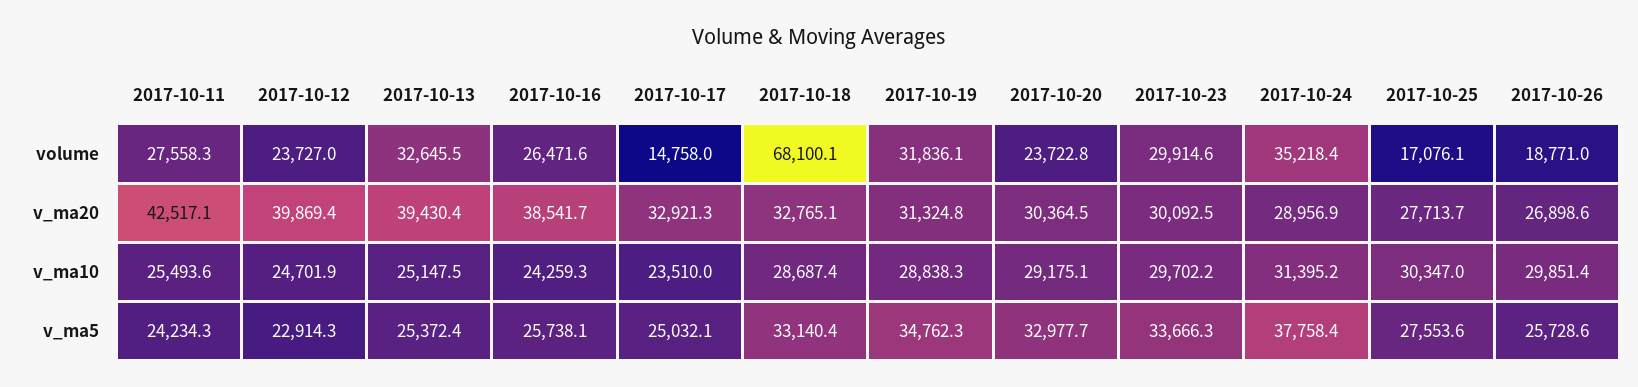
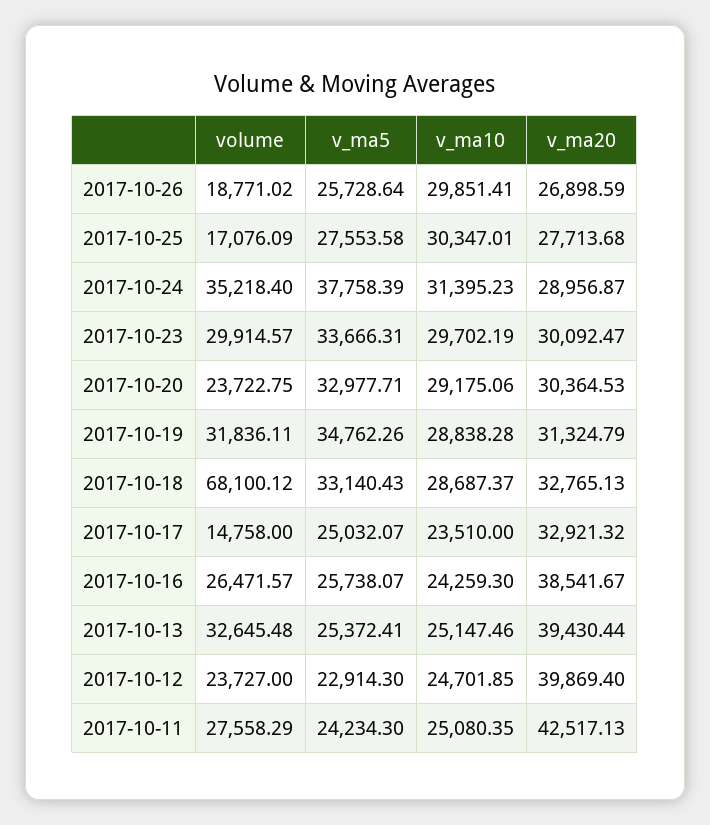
  {
    "2017-10-11": {
      "volume": 27558.29,
      "v_ma20": 42517.13,
-     "v_ma10": 25493.6,
+     "v_ma10": 25080.35,
      "v_ma5": 24234.3
    },
    "2017-10-12": {
      "volume": 23727,
      "v_ma20": 39869.4,
      "v_ma10": 24701.85,
      "v_ma5": 22914.3
    },
    "2017-10-13": {
      "volume": 32645.48,
      "v_ma20": 39430.44,
      "v_ma10": 25147.46,
      "v_ma5": 25372.41
    },
    "2017-10-16": {
      "volume": 26471.57,
      "v_ma20": 38541.67,
      "v_ma10": 24259.3,
      "v_ma5": 25738.07
    },
    "2017-10-17": {
      "volume": 14758,
      "v_ma20": 32921.32,
      "v_ma10": 23510,
      "v_ma5": 25032.07
    },
    "2017-10-18": {
      "volume": 68100.12,
      "v_ma20": 32765.13,
      "v_ma10": 28687.37,
      "v_ma5": 33140.43
    },
    "2017-10-19": {
      "volume": 31836.11,
      "v_ma20": 31324.79,
      "v_ma10": 28838.28,
      "v_ma5": 34762.26
    },
    "2017-10-20": {
      "volume": 23722.75,
      "v_ma20": 30364.53,
      "v_ma10": 29175.06,
      "v_ma5": 32977.71
    },
    "2017-10-23": {
      "volume": 29914.57,
      "v_ma20": 30092.47,
      "v_ma10": 29702.19,
      "v_ma5": 33666.31
    },
    "2017-10-24": {
      "volume": 35218.4,
      "v_ma20": 28956.87,
      "v_ma10": 31395.23,
      "v_ma5": 37758.39
    },
    "2017-10-25": {
      "volume": 17076.09,
      "v_ma20": 27713.68,
      "v_ma10": 30347.01,
      "v_ma5": 27553.58
    },
    "2017-10-26": {
      "volume": 18771.02,
      "v_ma20": 26898.59,
      "v_ma10": 29851.41,
      "v_ma5": 25728.64
    }
  }

